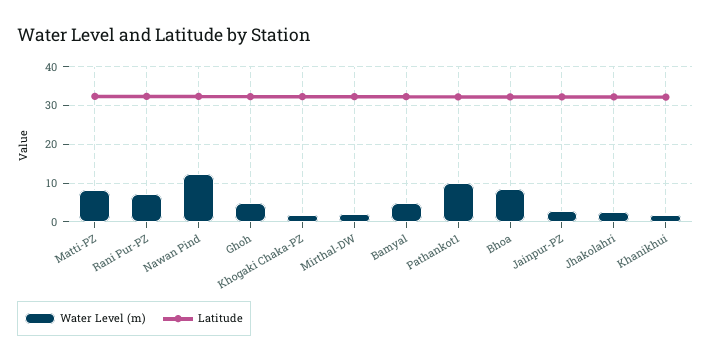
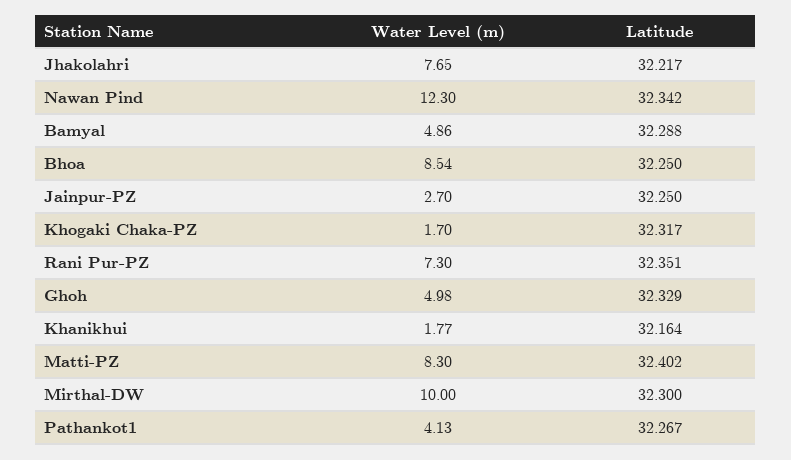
  {
    "Water Level (m)": {
      "Matti-PZ": 8.3,
      "Rani Pur-PZ": 7.3,
      "Nawan Pind": 12.3,
      "Ghoh": 4.98,
      "Khogaki Chaka-PZ": 1.7,
-     "Mirthal-DW": 2,
+     "Mirthal-DW": 10,
      "Bamyal": 4.86,
-     "Pathankot1": 10,
+     "Pathankot1": 4.13,
      "Bhoa": 8.54,
      "Jainpur-PZ": 2.7,
-     "Jhakolahri": 2,
+     "Jhakolahri": 7.65,
      "Khanikhui": 1.77
    },
    "Latitude": {
      "Matti-PZ": 32.402,
      "Rani Pur-PZ": 32.351,
      "Nawan Pind": 32.342,
      "Ghoh": 32.329,
      "Khogaki Chaka-PZ": 32.317,
      "Mirthal-DW": 32.3,
      "Bamyal": 32.288,
      "Pathankot1": 32.267,
      "Bhoa": 32.25,
      "Jainpur-PZ": 32.25,
      "Jhakolahri": 32.217,
      "Khanikhui": 32.164
    }
  }

